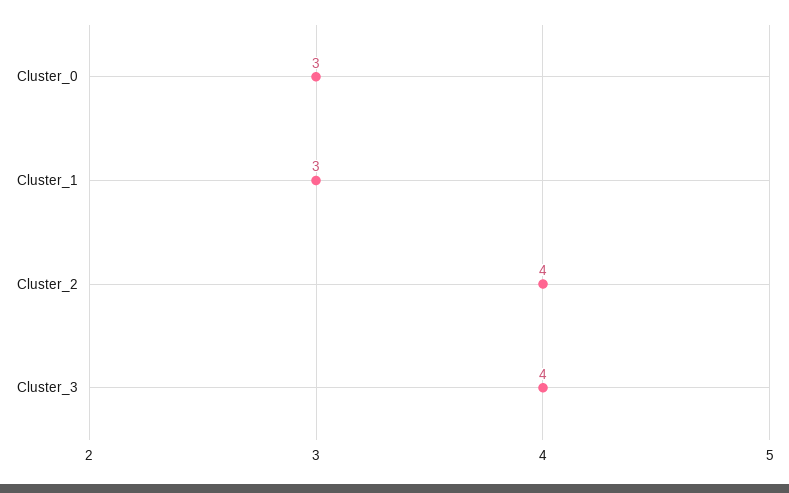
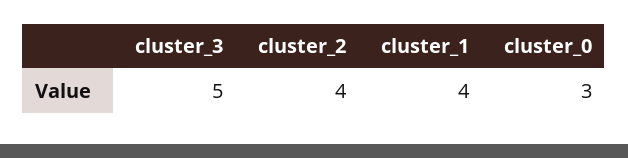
  {
    "Cluster_0": 3,
-   "Cluster_1": 3,
+   "Cluster_1": 4,
    "Cluster_2": 4,
-   "Cluster_3": 4
+   "Cluster_3": 5
  }

